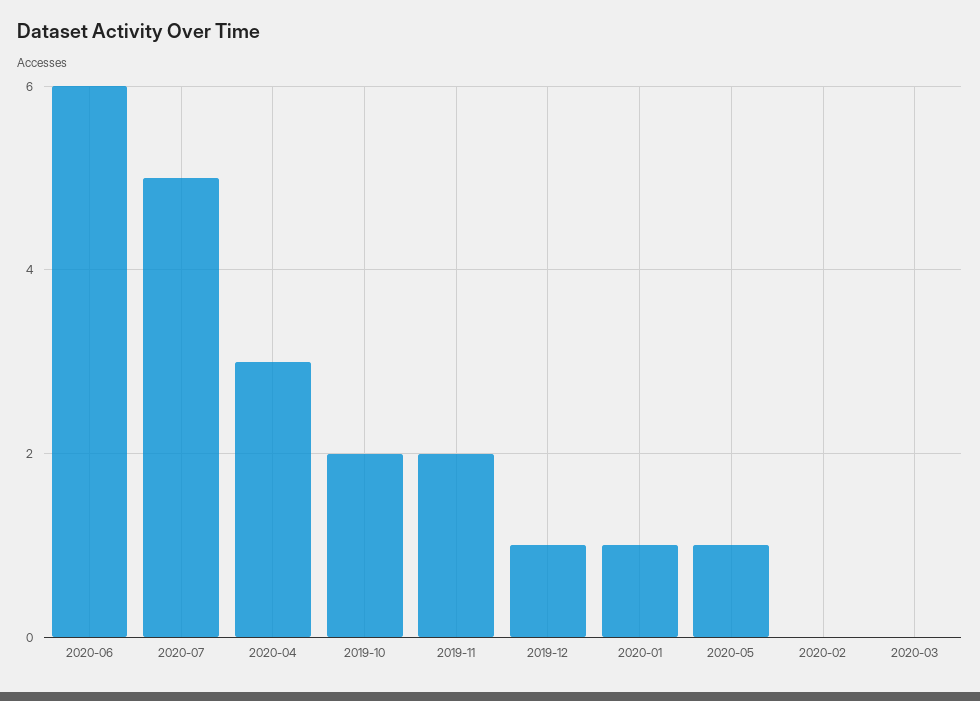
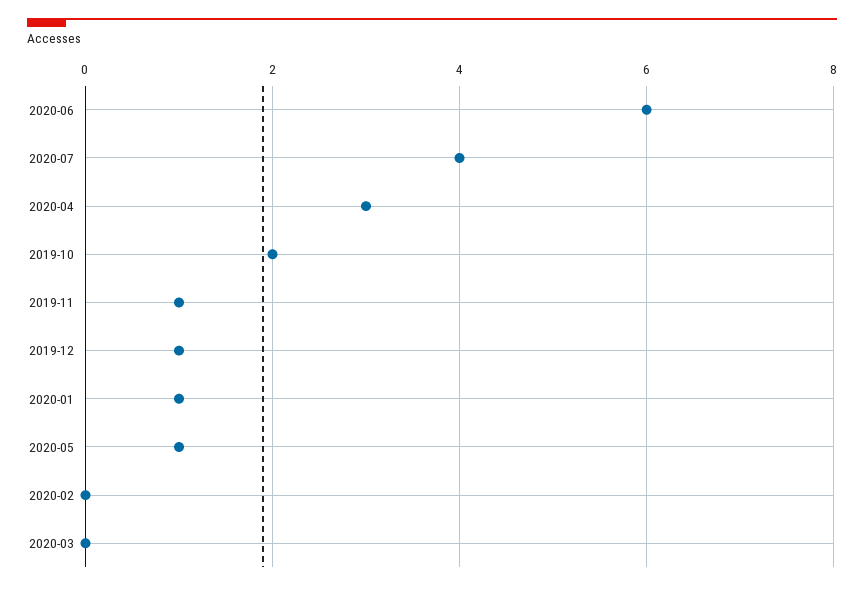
  {
    "2020-06": 6,
-   "2020-07": 5,
+   "2020-07": 4,
    "2020-04": 3,
    "2019-10": 2,
-   "2019-11": 2,
+   "2019-11": 1,
    "2019-12": 1,
    "2020-01": 1,
    "2020-05": 1,
    "2020-02": 0,
    "2020-03": 0
  }

